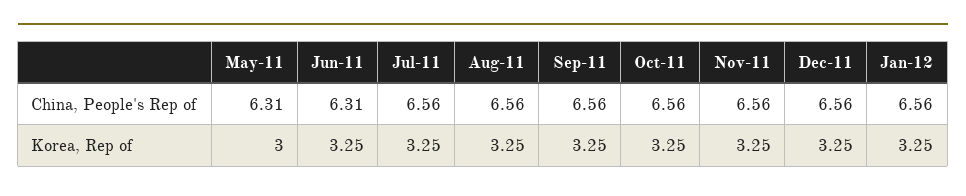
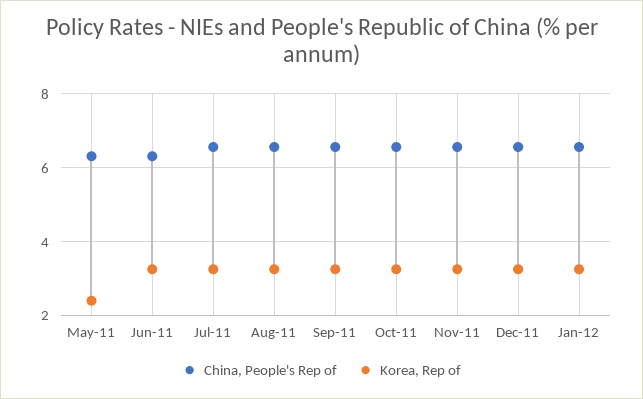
  {
    "China, People's Rep of": {
      "May-11": 6.31,
      "Jun-11": 6.31,
      "Jul-11": 6.56,
      "Aug-11": 6.56,
      "Sep-11": 6.56,
      "Oct-11": 6.56,
      "Nov-11": 6.56,
      "Dec-11": 6.56,
      "Jan-12": 6.56
    },
    "Korea, Rep of": {
-     "May-11": 3,
+     "May-11": 2.4,
      "Jun-11": 3.25,
      "Jul-11": 3.25,
      "Aug-11": 3.25,
      "Sep-11": 3.25,
      "Oct-11": 3.25,
      "Nov-11": 3.25,
      "Dec-11": 3.25,
      "Jan-12": 3.25
    }
  }

